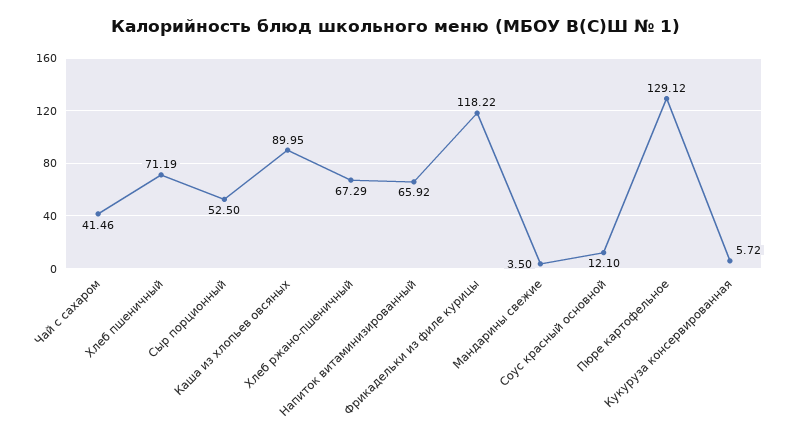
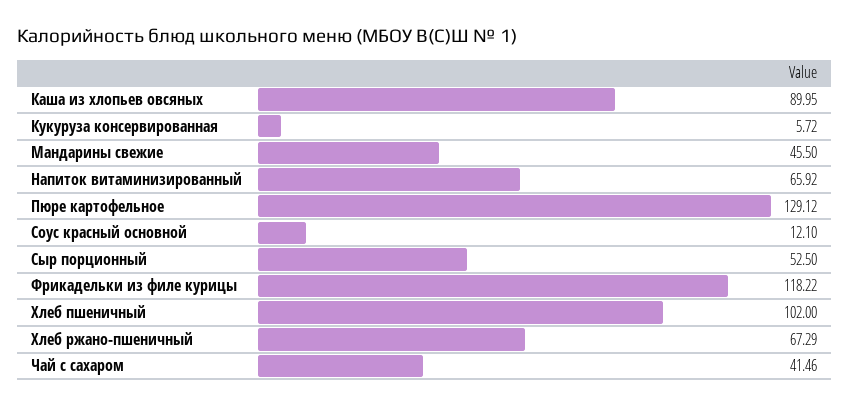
  {
    "Чай с сахаром": 41.46,
-   "Хлеб пшеничный": 71.19,
+   "Хлеб пшеничный": 102,
    "Сыр порционный": 52.5,
    "Каша из хлопьев овсяных": 89.95,
    "Хлеб ржано-пшеничный": 67.29,
    "Напиток витаминизированный": 65.92,
    "Фрикадельки из филе курицы": 118.22,
-   "Мандарины свежие": 3.5,
+   "Мандарины свежие": 45.5,
    "Соус красный основной": 12.1,
    "Пюре картофельное": 129.12,
    "Кукуруза консервированная": 5.72
  }

